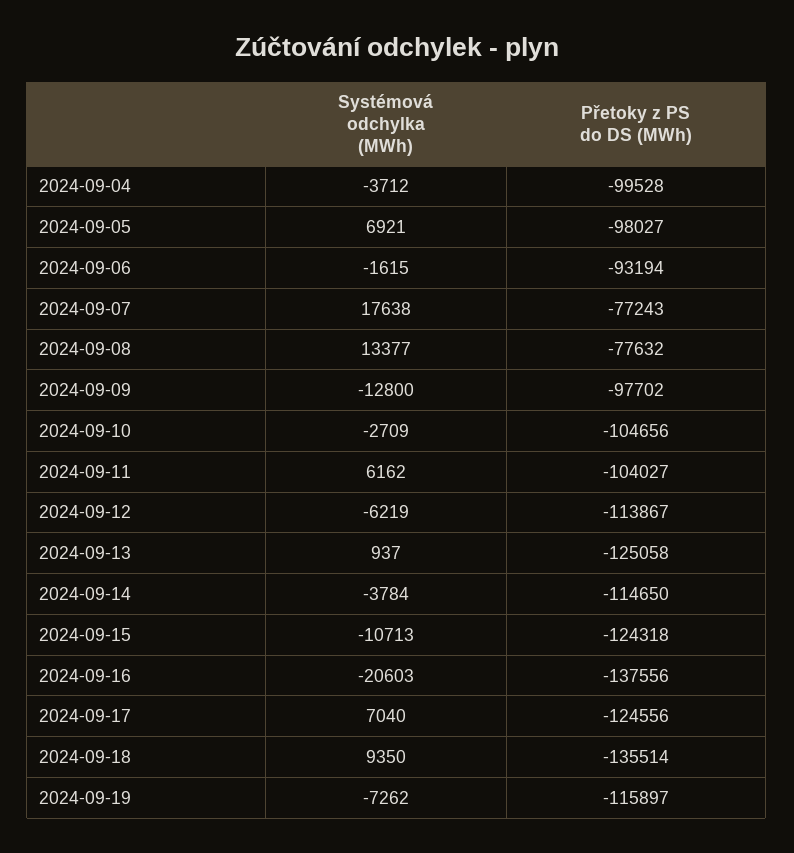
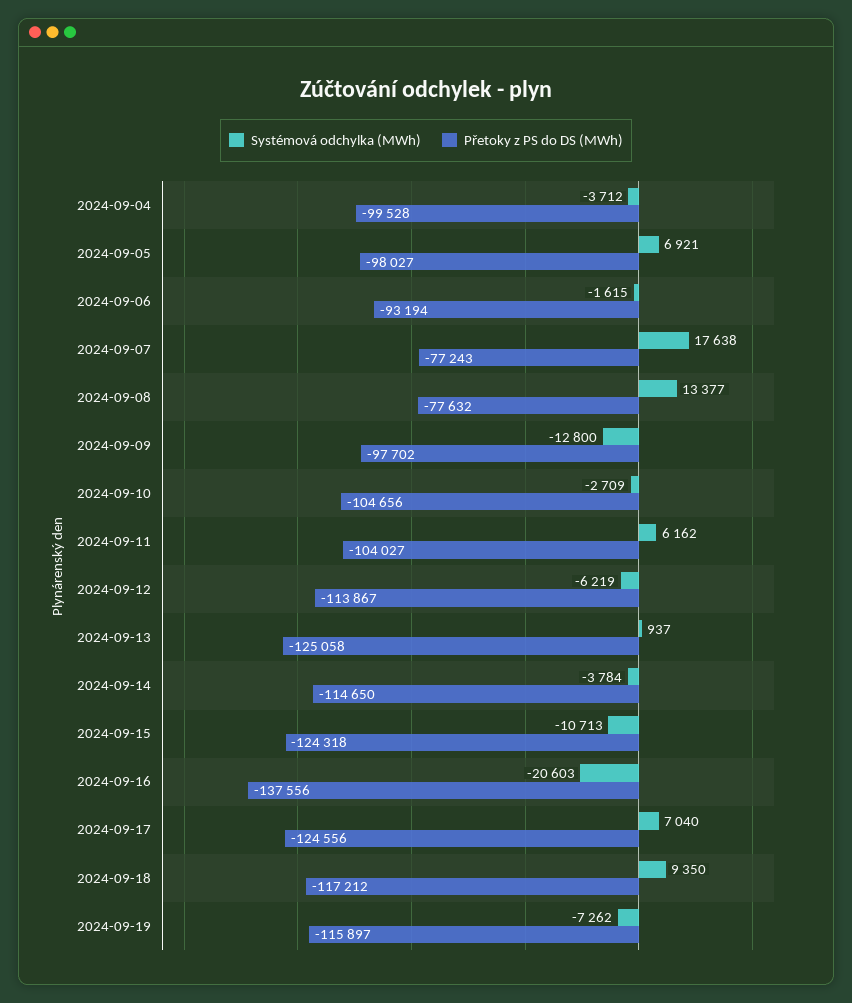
  {
    "Systémová odchylka (MWh)": {
      "2024-09-04": -3712,
      "2024-09-05": 6921,
      "2024-09-06": -1615,
      "2024-09-07": 17638,
      "2024-09-08": 13377,
      "2024-09-09": -12800,
      "2024-09-10": -2709,
      "2024-09-11": 6162,
      "2024-09-12": -6219,
      "2024-09-13": 937,
      "2024-09-14": -3784,
      "2024-09-15": -10713,
      "2024-09-16": -20603,
      "2024-09-17": 7040,
      "2024-09-18": 9350,
      "2024-09-19": -7262
    },
    "Přetoky z PS do DS (MWh)": {
      "2024-09-04": -99528,
      "2024-09-05": -98027,
      "2024-09-06": -93194,
      "2024-09-07": -77243,
      "2024-09-08": -77632,
      "2024-09-09": -97702,
      "2024-09-10": -104656,
      "2024-09-11": -104027,
      "2024-09-12": -113867,
      "2024-09-13": -125058,
      "2024-09-14": -114650,
      "2024-09-15": -124318,
      "2024-09-16": -137556,
      "2024-09-17": -124556,
-     "2024-09-18": -135514,
+     "2024-09-18": -117212,
      "2024-09-19": -115897
    }
  }

